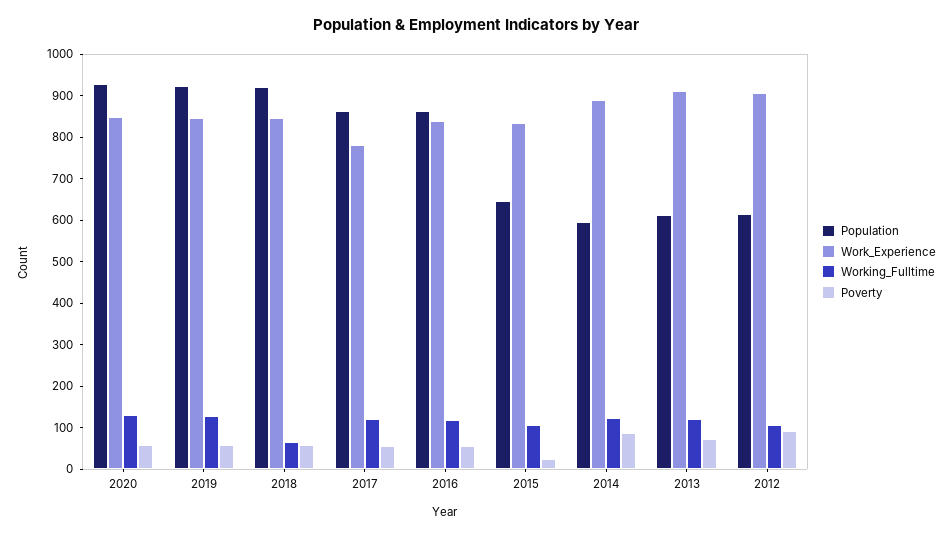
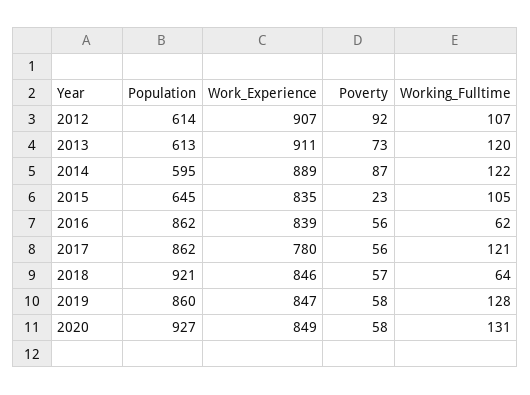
  {
    "Population": {
      "2020": 927,
-     "2019": 920,
+     "2019": 860,
      "2018": 921,
      "2017": 862,
      "2016": 862,
      "2015": 645,
      "2014": 595,
      "2013": 613,
      "2012": 614
    },
    "Work_Experience": {
      "2020": 849,
      "2019": 847,
      "2018": 846,
      "2017": 780,
      "2016": 839,
      "2015": 835,
      "2014": 889,
      "2013": 911,
      "2012": 907
    },
    "Working_Fulltime": {
      "2020": 131,
      "2019": 128,
      "2018": 64,
      "2017": 121,
-     "2016": 120,
+     "2016": 62,
      "2015": 105,
      "2014": 122,
      "2013": 120,
      "2012": 107
    },
    "Poverty": {
      "2020": 58,
      "2019": 58,
      "2018": 57,
      "2017": 56,
      "2016": 56,
      "2015": 23,
      "2014": 87,
      "2013": 73,
      "2012": 92
    }
  }

